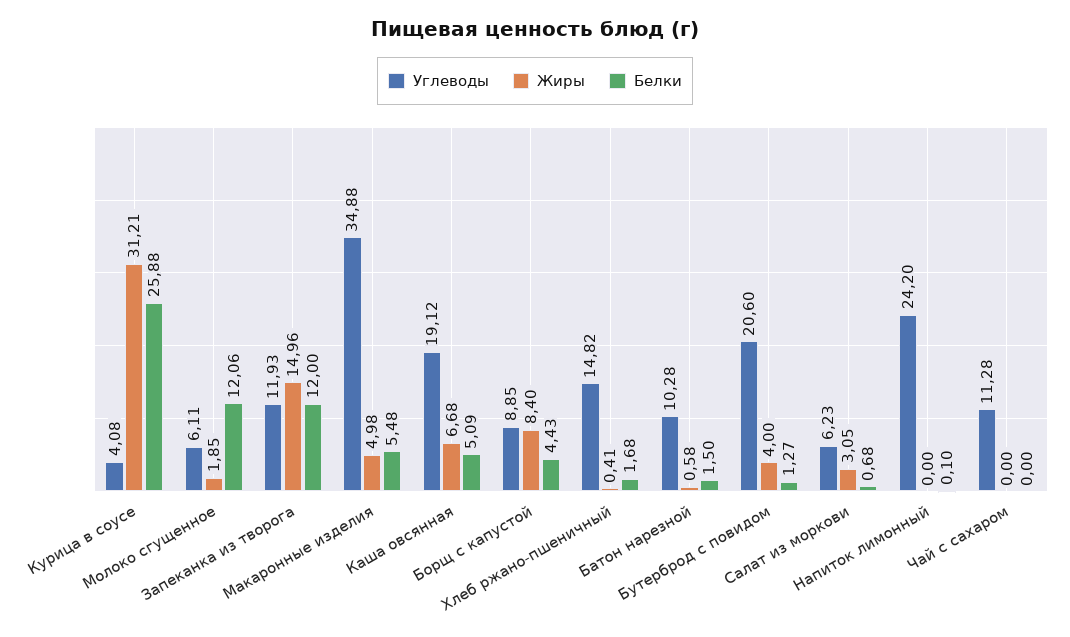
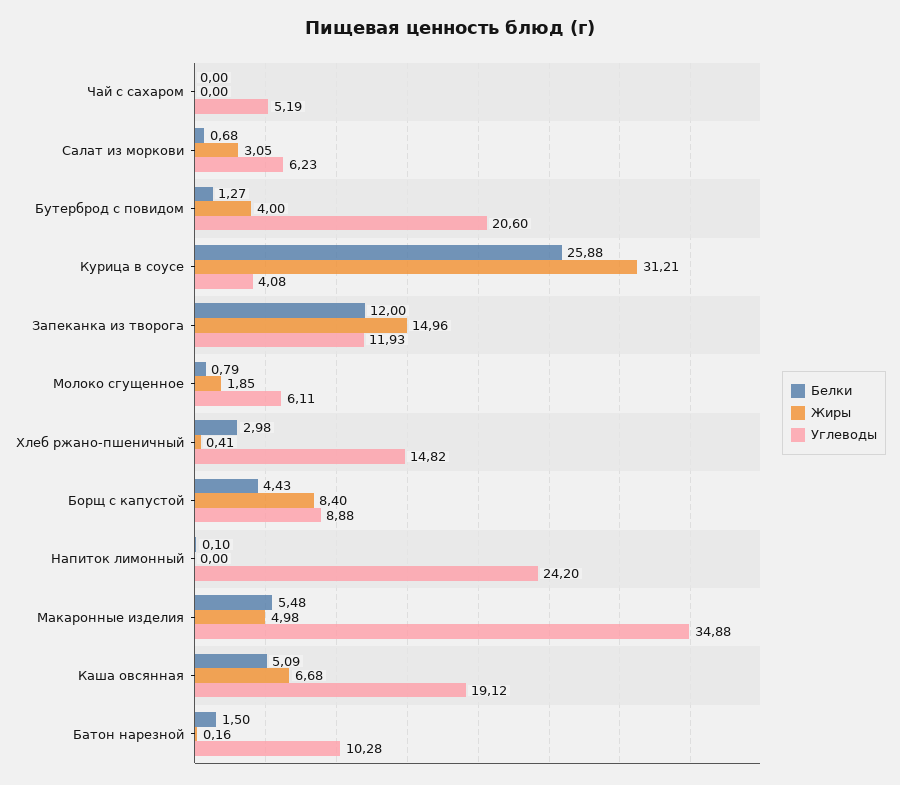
  {
    "Углеводы": {
      "Курица в соусе": 4.08,
      "Молоко сгущенное": 6.11,
      "Запеканка из творога": 11.93,
      "Макаронные изделия": 34.88,
      "Каша овсянная": 19.12,
-     "Борщ с капустой": 8.85,
+     "Борщ с капустой": 8.88,
      "Хлеб ржано-пшеничный": 14.82,
      "Батон нарезной": 10.28,
      "Бутерброд с повидом": 20.6,
      "Салат из моркови": 6.23,
      "Напиток лимонный": 24.2,
-     "Чай с сахаром": 11.28
+     "Чай с сахаром": 5.19
    },
    "Жиры": {
      "Курица в соусе": 31.21,
      "Молоко сгущенное": 1.85,
      "Запеканка из творога": 14.96,
      "Макаронные изделия": 4.98,
      "Каша овсянная": 6.68,
      "Борщ с капустой": 8.4,
      "Хлеб ржано-пшеничный": 0.41,
-     "Батон нарезной": 0.58,
+     "Батон нарезной": 0.16,
      "Бутерброд с повидом": 4,
      "Салат из моркови": 3.05,
      "Напиток лимонный": 0,
      "Чай с сахаром": 0
    },
    "Белки": {
      "Курица в соусе": 25.88,
-     "Молоко сгущенное": 12.06,
+     "Молоко сгущенное": 0.79,
      "Запеканка из творога": 12,
      "Макаронные изделия": 5.48,
      "Каша овсянная": 5.09,
      "Борщ с капустой": 4.43,
-     "Хлеб ржано-пшеничный": 1.68,
+     "Хлеб ржано-пшеничный": 2.98,
      "Батон нарезной": 1.5,
      "Бутерброд с повидом": 1.27,
      "Салат из моркови": 0.68,
      "Напиток лимонный": 0.1,
      "Чай с сахаром": 0
    }
  }

